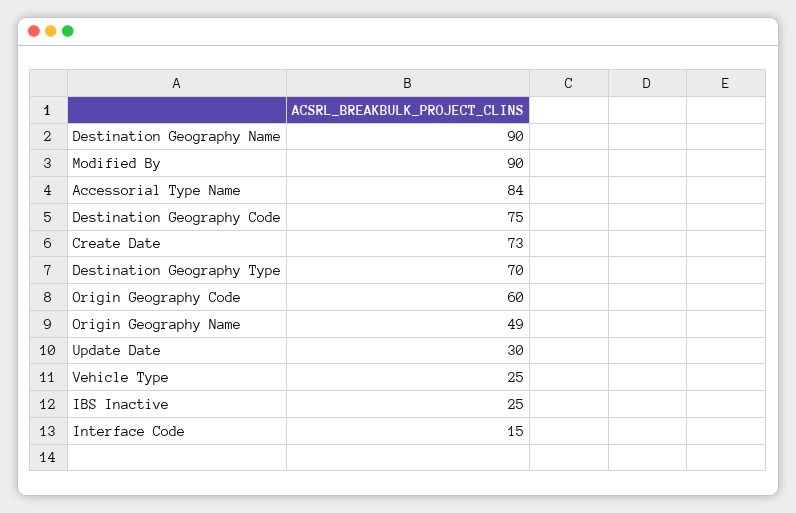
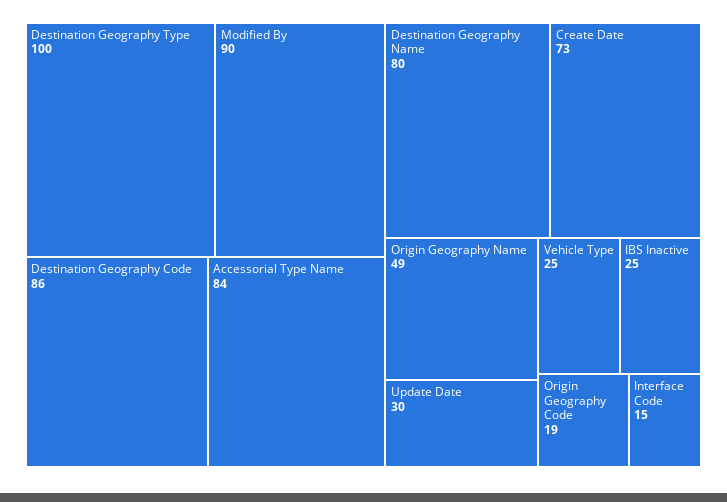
  {
-   "Destination Geography Name": 90,
+   "Destination Geography Name": 80,
    "Modified By": 90,
    "Accessorial Type Name": 84,
-   "Destination Geography Code": 75,
+   "Destination Geography Code": 86,
    "Create Date": 73,
-   "Destination Geography Type": 70,
+   "Destination Geography Type": 100,
-   "Origin Geography Code": 60,
+   "Origin Geography Code": 19,
    "Origin Geography Name": 49,
    "Update Date": 30,
    "Vehicle Type": 25,
    "IBS Inactive": 25,
    "Interface Code": 15
  }

